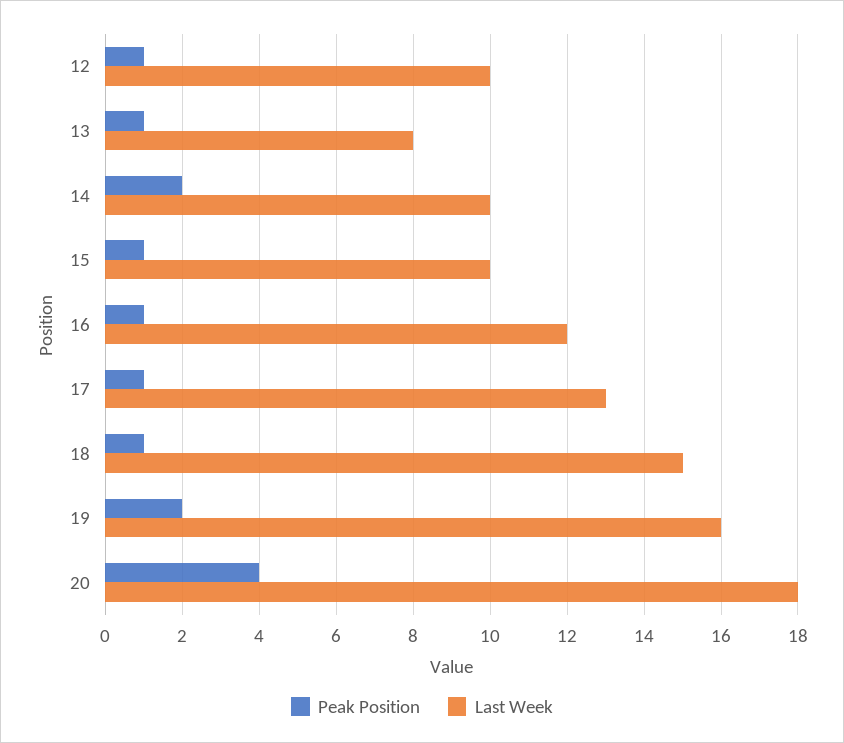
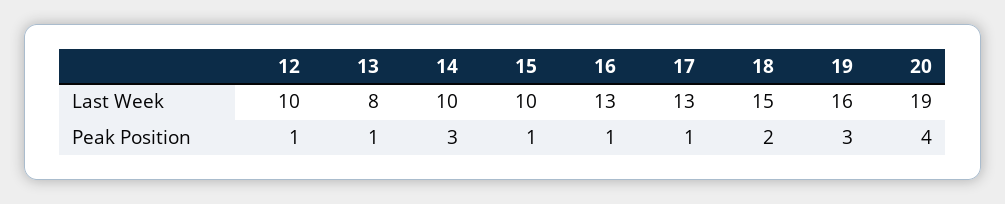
  {
    "Peak Position": {
      "12": 1,
      "13": 1,
-     "14": 2,
+     "14": 3,
      "15": 1,
      "16": 1,
      "17": 1,
-     "18": 1,
+     "18": 2,
-     "19": 2,
+     "19": 3,
      "20": 4
    },
    "Last Week": {
      "12": 10,
      "13": 8,
      "14": 10,
      "15": 10,
-     "16": 12,
+     "16": 13,
      "17": 13,
      "18": 15,
      "19": 16,
-     "20": 18
+     "20": 19
    }
  }

